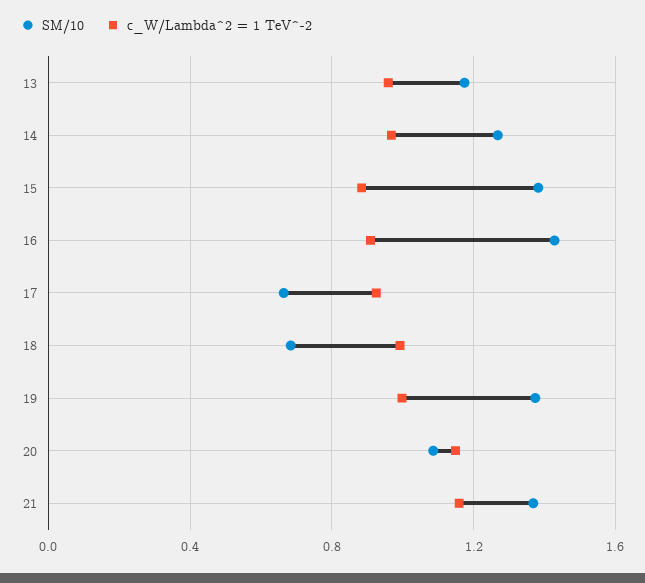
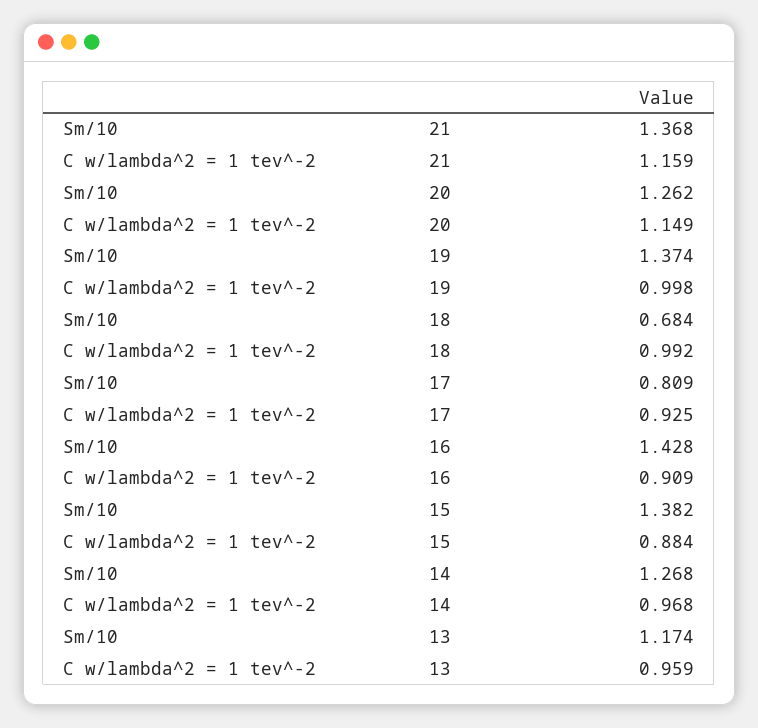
  {
    "SM/10": {
      "13": 1.174,
      "14": 1.268,
      "15": 1.382,
      "16": 1.428,
-     "17": 0.65,
+     "17": 0.809,
      "18": 0.684,
      "19": 1.374,
-     "20": 1.1,
+     "20": 1.262,
      "21": 1.368
    },
    "c_W/Lambda^2 = 1 TeV^-2": {
      "13": 0.959,
      "14": 0.968,
      "15": 0.884,
      "16": 0.909,
      "17": 0.925,
      "18": 0.992,
      "19": 0.998,
      "20": 1.149,
      "21": 1.159
    }
  }

